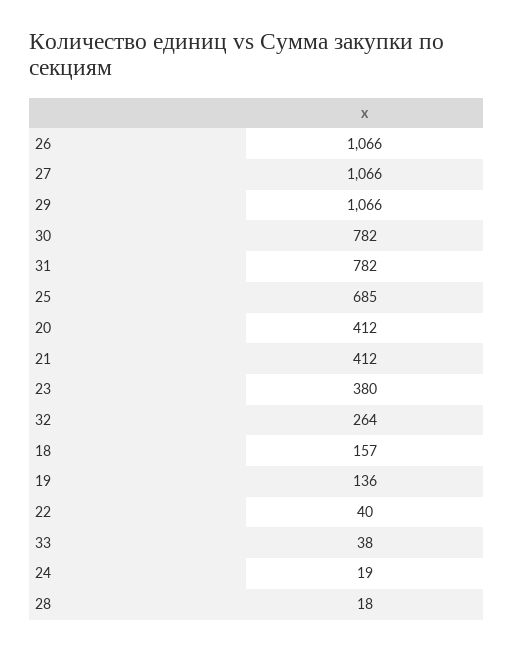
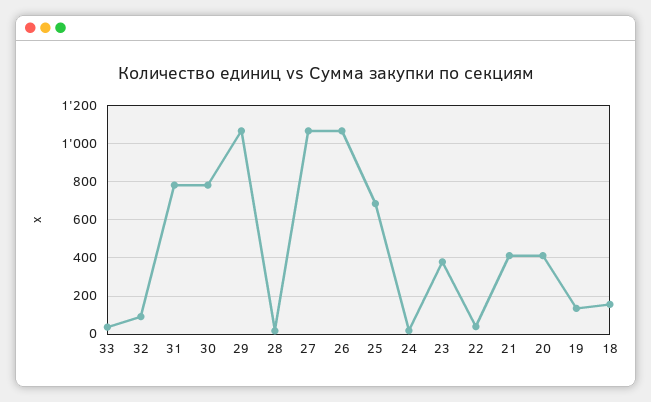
  {
    "26": 1066,
    "27": 1066,
    "29": 1066,
    "30": 782,
    "31": 782,
    "25": 685,
    "20": 412,
    "21": 412,
    "23": 380,
-   "32": 264,
+   "32": 100,
    "18": 157,
    "19": 136,
    "22": 40,
    "33": 38,
    "24": 19,
    "28": 18
  }

